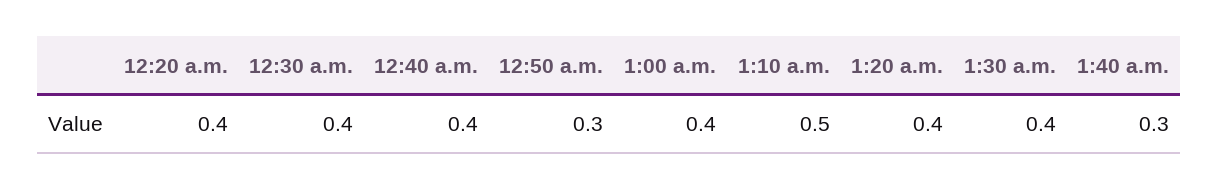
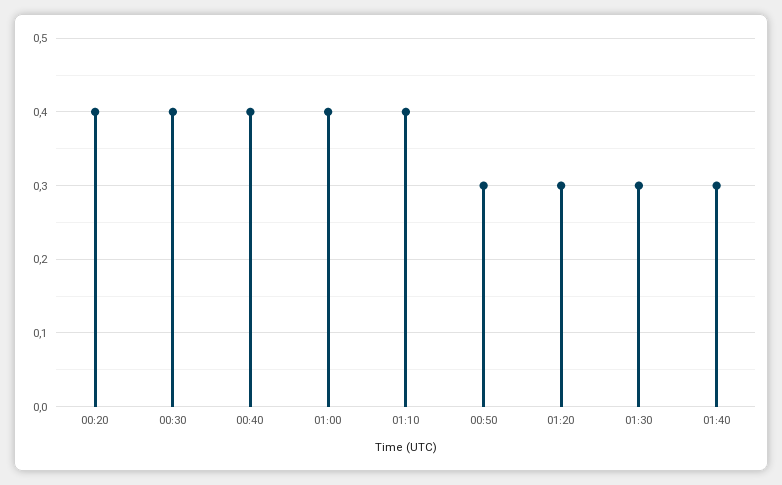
  {
    "12:20 a.m.": 0.4,
    "12:30 a.m.": 0.4,
    "12:40 a.m.": 0.4,
    "12:50 a.m.": 0.3,
    "1:00 a.m.": 0.4,
-   "1:10 a.m.": 0.5,
+   "1:10 a.m.": 0.4,
-   "1:20 a.m.": 0.4,
+   "1:20 a.m.": 0.3,
-   "1:30 a.m.": 0.4,
+   "1:30 a.m.": 0.3,
    "1:40 a.m.": 0.3
  }

